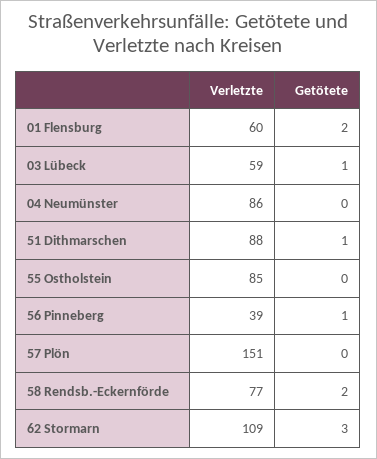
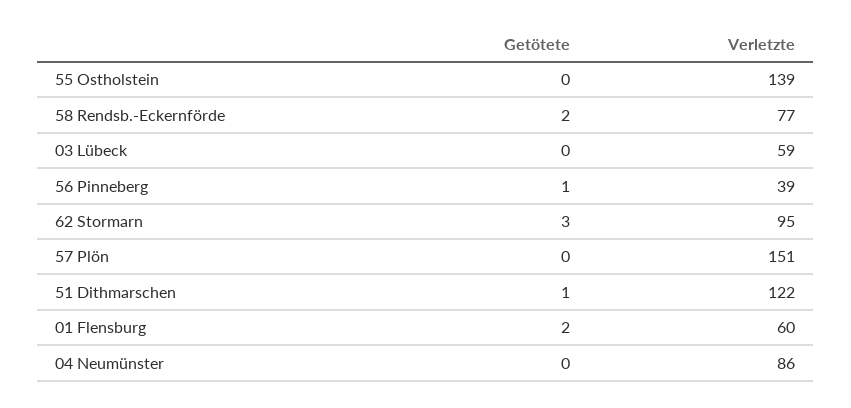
  {
    "Verletzte": {
      "01 Flensburg": 60,
      "03 Lübeck": 59,
      "04 Neumünster": 86,
-     "51 Dithmarschen": 88,
+     "51 Dithmarschen": 122,
-     "55 Ostholstein": 85,
+     "55 Ostholstein": 139,
      "56 Pinneberg": 39,
      "57 Plön": 151,
      "58 Rendsb.-Eckernförde": 77,
-     "62 Stormarn": 109
+     "62 Stormarn": 95
    },
    "Getötete": {
      "01 Flensburg": 2,
-     "03 Lübeck": 1,
+     "03 Lübeck": 0,
      "04 Neumünster": 0,
      "51 Dithmarschen": 1,
      "55 Ostholstein": 0,
      "56 Pinneberg": 1,
      "57 Plön": 0,
      "58 Rendsb.-Eckernförde": 2,
      "62 Stormarn": 3
    }
  }

